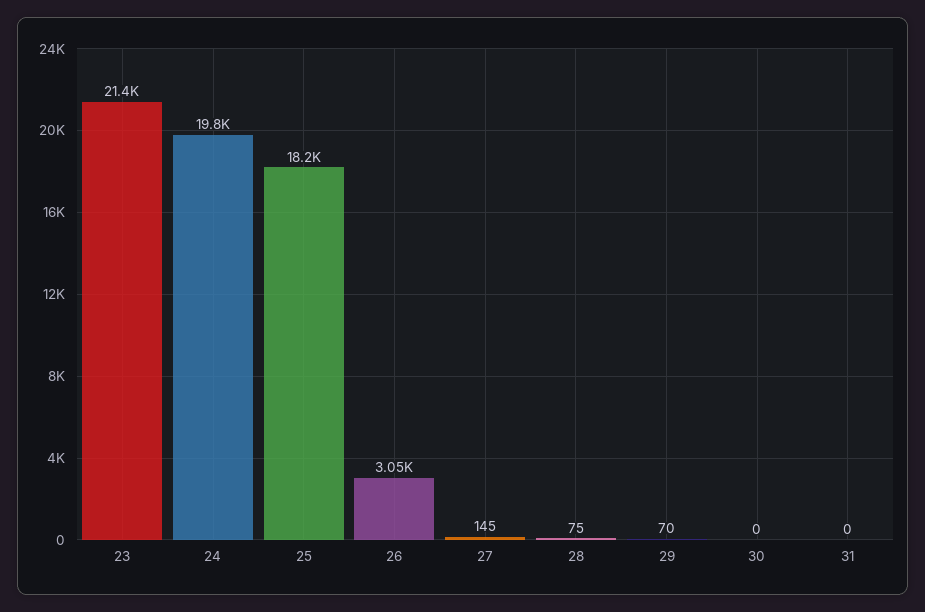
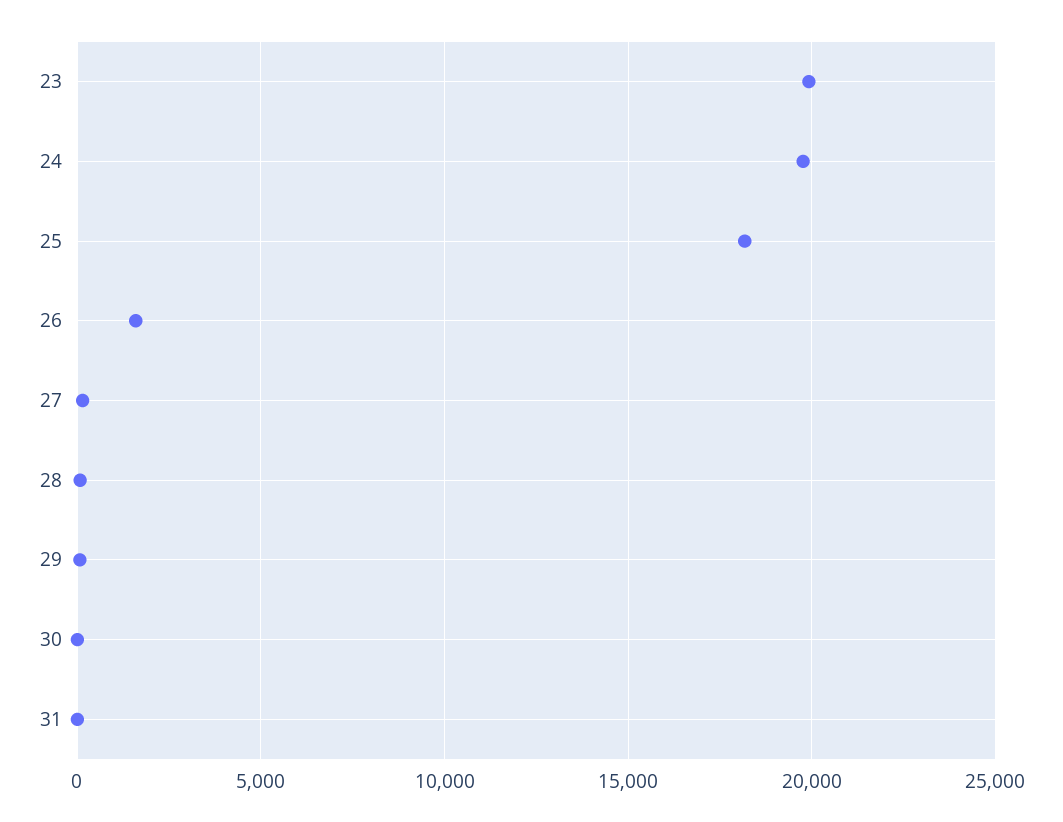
  {
-   "23": 21400,
+   "23": 20000,
    "24": 19800,
    "25": 18200,
-   "26": 3050,
+   "26": 1500,
    "27": 145,
    "28": 75,
    "29": 70,
    "30": 0,
    "31": 0
  }

